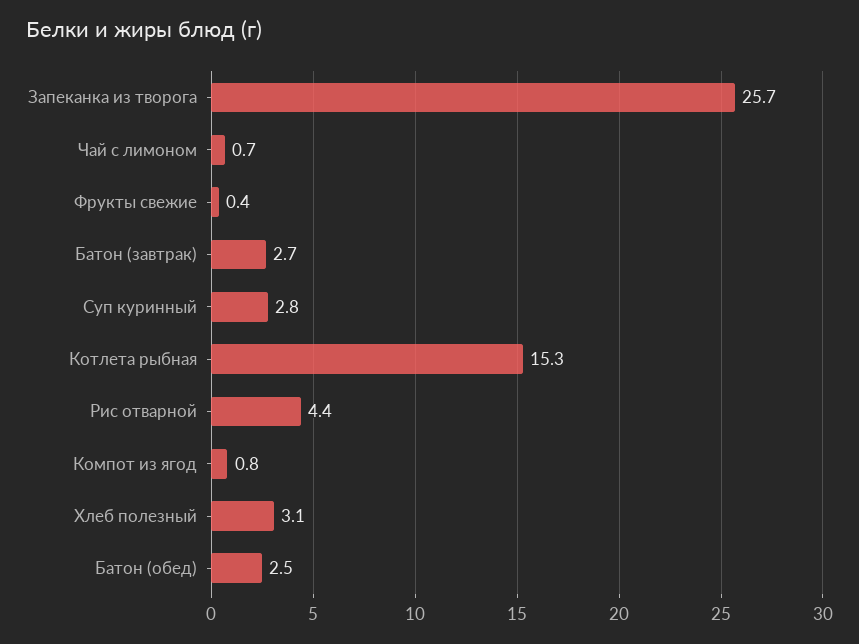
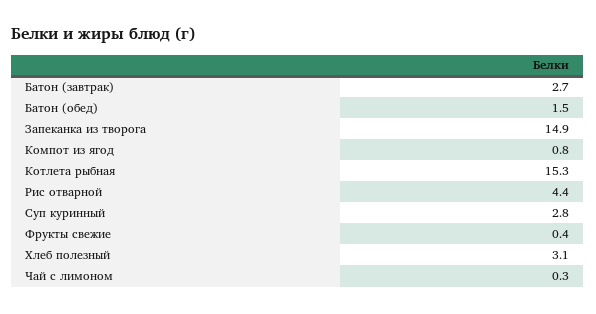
  {
-   "Запеканка из творога": 25.7,
+   "Запеканка из творога": 14.9,
-   "Чай с лимоном": 0.7,
+   "Чай с лимоном": 0.3,
    "Фрукты свежие": 0.4,
    "Батон (завтрак)": 2.7,
    "Суп куринный": 2.8,
    "Котлета рыбная": 15.3,
    "Рис отварной": 4.4,
    "Компот из ягод": 0.8,
    "Хлеб полезный": 3.1,
-   "Батон (обед)": 2.5
+   "Батон (обед)": 1.5
  }

